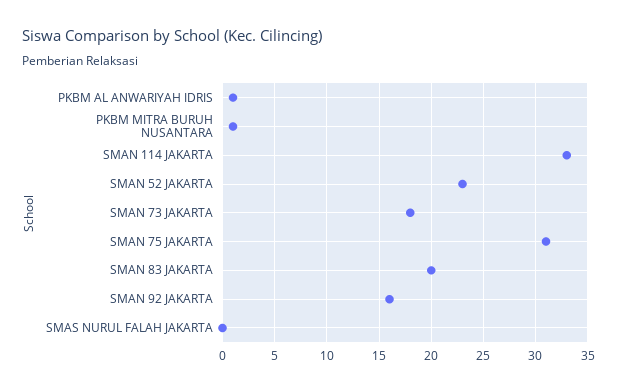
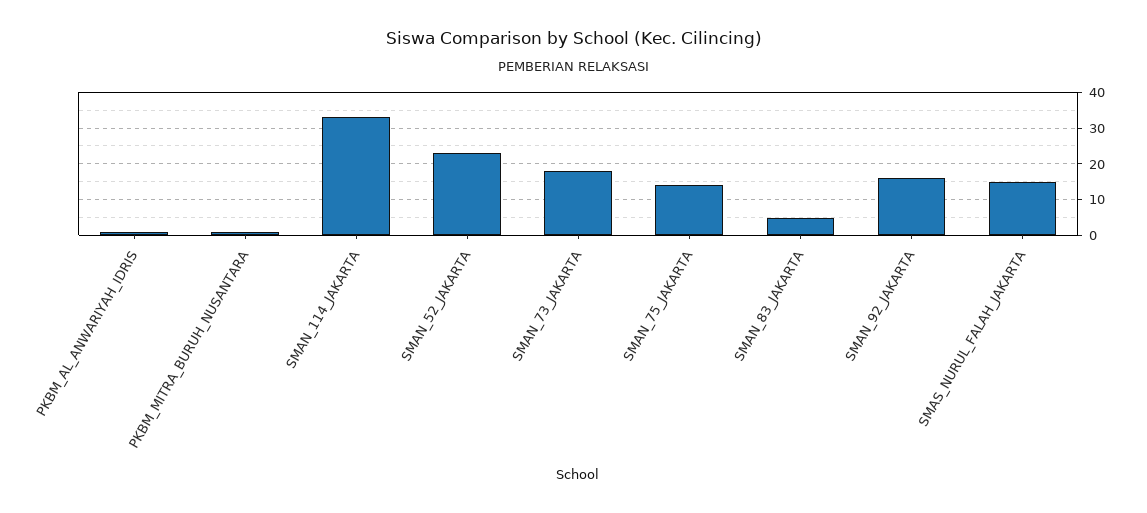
  {
    "PKBM AL ANWARIYAH IDRIS": 1,
    "PKBM MITRA BURUH NUSANTARA": 1,
    "SMAN 114 JAKARTA": 33,
    "SMAN 52 JAKARTA": 23,
    "SMAN 73 JAKARTA": 18,
-   "SMAN 75 JAKARTA": 31,
+   "SMAN 75 JAKARTA": 15,
-   "SMAN 83 JAKARTA": 20,
+   "SMAN 83 JAKARTA": 5,
    "SMAN 92 JAKARTA": 16,
-   "SMAS NURUL FALAH JAKARTA": 0
+   "SMAS NURUL FALAH JAKARTA": 15
  }

